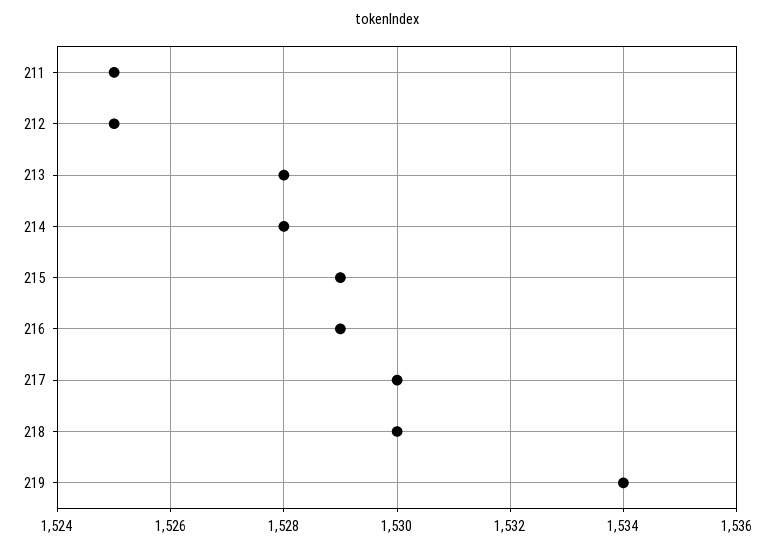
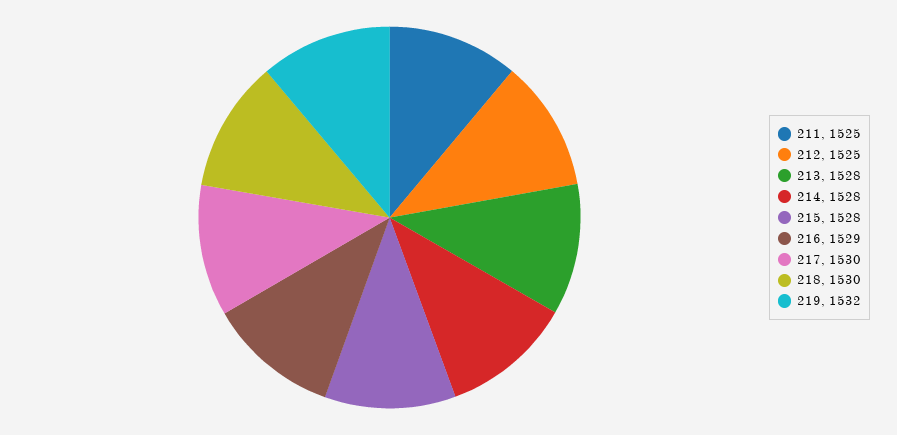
  {
    "211": 1525,
    "212": 1525,
    "213": 1528,
    "214": 1528,
-   "215": 1529,
+   "215": 1528,
    "216": 1529,
    "217": 1530,
    "218": 1530,
-   "219": 1534
+   "219": 1532
  }

